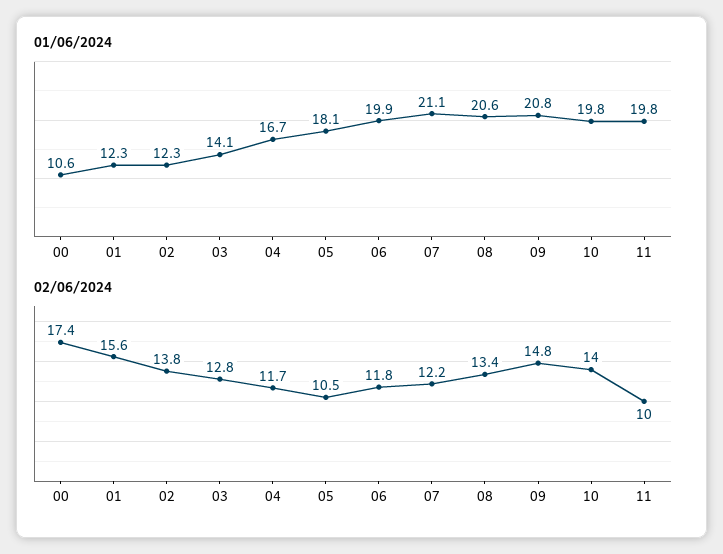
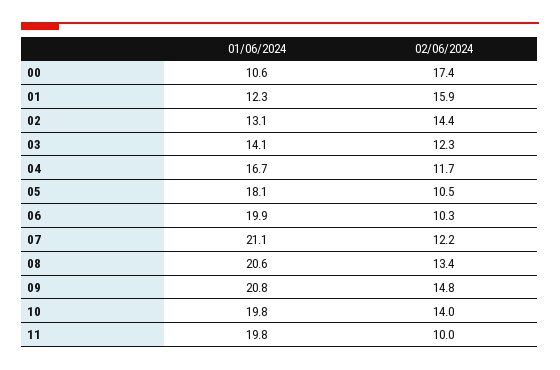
  {
    "01/06/2024": {
      "00": 10.6,
      "01": 12.3,
-     "02": 12.3,
+     "02": 13.1,
      "03": 14.1,
      "04": 16.7,
      "05": 18.1,
      "06": 19.9,
      "07": 21.1,
      "08": 20.6,
      "09": 20.8,
      "10": 19.8,
      "11": 19.8
    },
    "02/06/2024": {
      "00": 17.4,
-     "01": 15.6,
+     "01": 15.9,
-     "02": 13.8,
+     "02": 14.4,
-     "03": 12.8,
+     "03": 12.3,
      "04": 11.7,
      "05": 10.5,
-     "06": 11.8,
+     "06": 10.3,
      "07": 12.2,
      "08": 13.4,
      "09": 14.8,
      "10": 14,
      "11": 10
    }
  }

